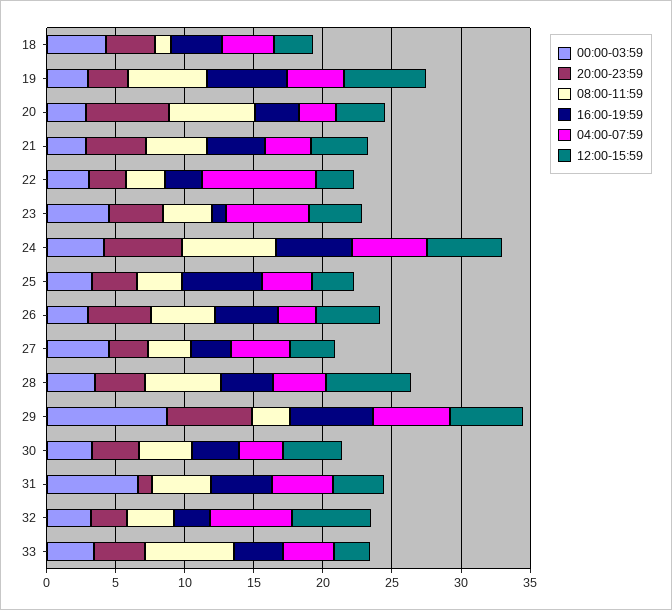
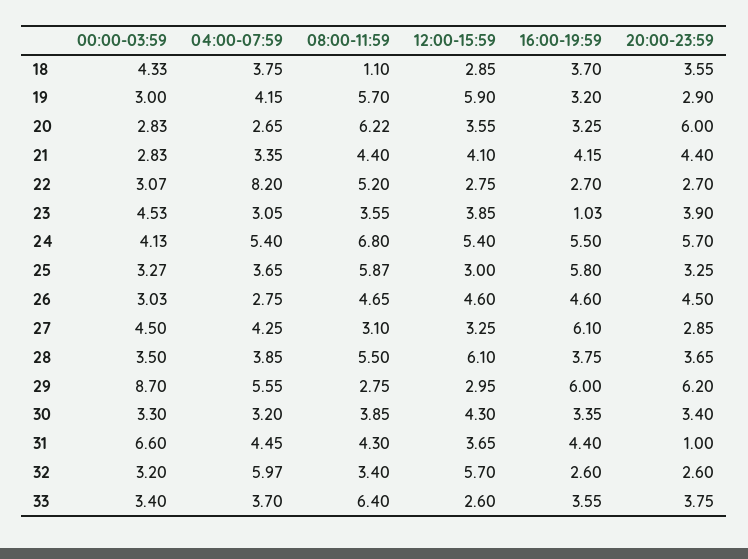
  {
    "00:00-03:59": {
      "18": 4.33,
      "19": 3,
      "20": 2.83,
      "21": 2.83,
      "22": 3.07,
      "23": 4.53,
      "24": 4.13,
      "25": 3.27,
      "26": 3.03,
      "27": 4.5,
      "28": 3.5,
      "29": 8.7,
      "30": 3.3,
      "31": 6.6,
      "32": 3.2,
      "33": 3.4
    },
    "20:00-23:59": {
      "18": 3.55,
      "19": 2.9,
      "20": 6,
      "21": 4.4,
      "22": 2.7,
      "23": 3.9,
      "24": 5.7,
      "25": 3.25,
      "26": 4.5,
      "27": 2.85,
      "28": 3.65,
      "29": 6.2,
      "30": 3.4,
      "31": 1,
      "32": 2.6,
      "33": 3.75
    },
    "08:00-11:59": {
      "18": 1.1,
      "19": 5.7,
      "20": 6.22,
      "21": 4.4,
-     "22": 3,
+     "22": 5.2,
      "23": 3.55,
      "24": 6.8,
-     "25": 3,
+     "25": 5.87,
      "26": 4.65,
      "27": 3.1,
      "28": 5.5,
      "29": 2.75,
      "30": 3.85,
      "31": 4.3,
      "32": 3.4,
      "33": 6.4
    },
    "16:00-19:59": {
      "18": 3.7,
-     "19": 6,
+     "19": 3.2,
      "20": 3.25,
      "21": 4.15,
      "22": 2.7,
      "23": 1.03,
      "24": 5.5,
      "25": 5.8,
      "26": 4.6,
-     "27": 3,
+     "27": 6.1,
      "28": 3.75,
      "29": 6,
      "30": 3.35,
      "31": 4.4,
      "32": 2.6,
      "33": 3.55
    },
    "04:00-07:59": {
      "18": 3.75,
      "19": 4.15,
      "20": 2.65,
      "21": 3.35,
      "22": 8.2,
-     "23": 6,
+     "23": 3.05,
      "24": 5.4,
      "25": 3.65,
      "26": 2.75,
      "27": 4.25,
      "28": 3.85,
      "29": 5.55,
      "30": 3.2,
      "31": 4.45,
      "32": 5.97,
      "33": 3.7
    },
    "12:00-15:59": {
      "18": 2.85,
      "19": 5.9,
      "20": 3.55,
      "21": 4.1,
      "22": 2.75,
      "23": 3.85,
      "24": 5.4,
      "25": 3,
      "26": 4.6,
      "27": 3.25,
      "28": 6.1,
-     "29": 5,
+     "29": 2.95,
      "30": 4.3,
      "31": 3.65,
      "32": 5.7,
      "33": 2.6
    }
  }

